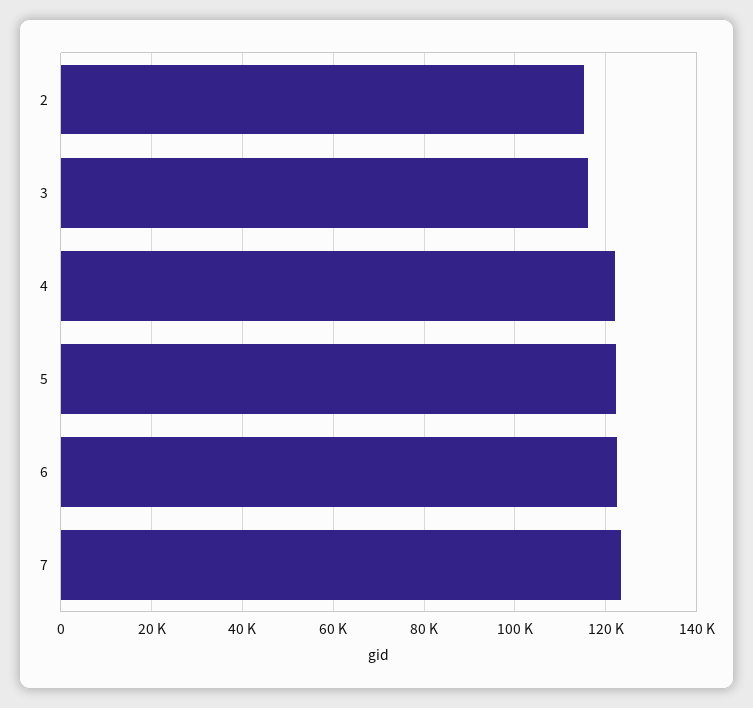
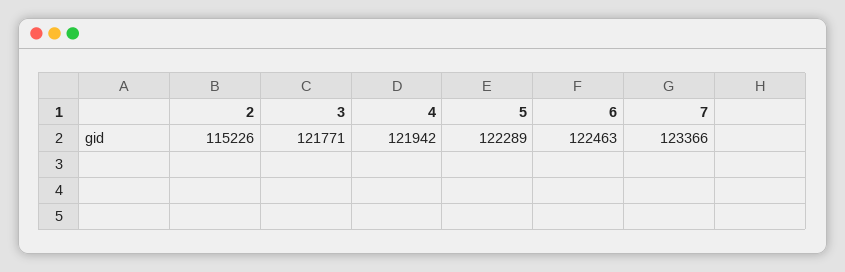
  {
    "2": 115226,
-   "3": 116000,
+   "3": 121771,
    "4": 121942,
    "5": 122289,
    "6": 122463,
    "7": 123366
  }

